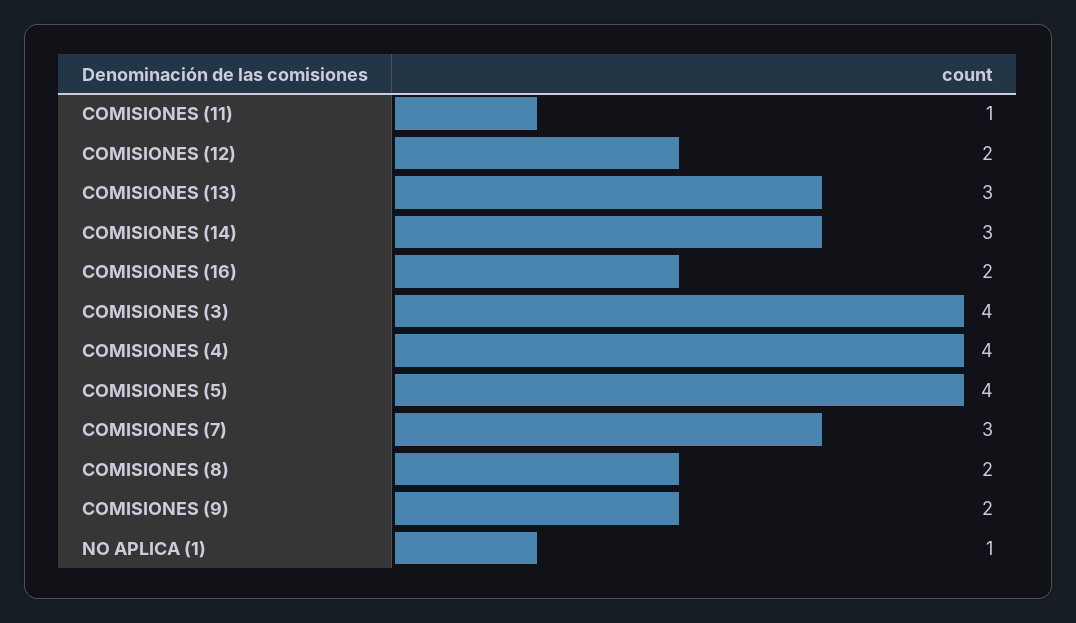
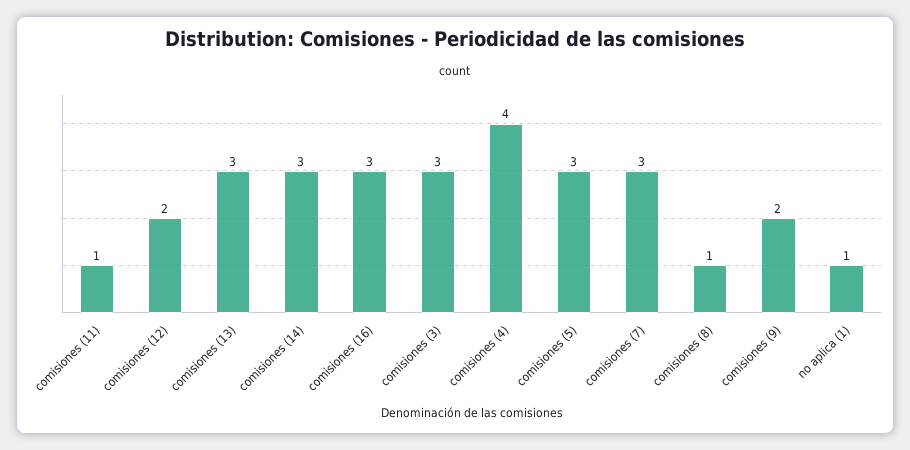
  {
    "COMISIONES (11)": 1,
    "COMISIONES (12)": 2,
    "COMISIONES (13)": 3,
    "COMISIONES (14)": 3,
-   "COMISIONES (16)": 2,
+   "COMISIONES (16)": 3,
-   "COMISIONES (3)": 4,
+   "COMISIONES (3)": 3,
    "COMISIONES (4)": 4,
-   "COMISIONES (5)": 4,
+   "COMISIONES (5)": 3,
    "COMISIONES (7)": 3,
-   "COMISIONES (8)": 2,
+   "COMISIONES (8)": 1,
    "COMISIONES (9)": 2,
    "NO APLICA (1)": 1
  }

